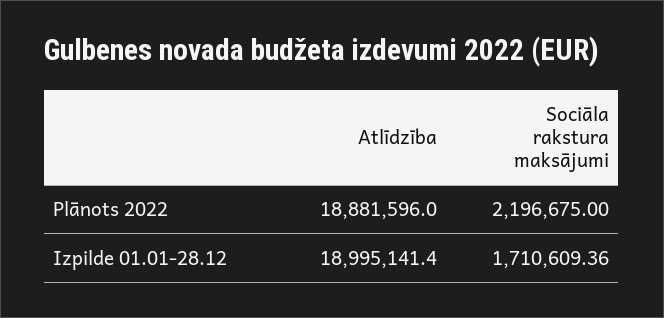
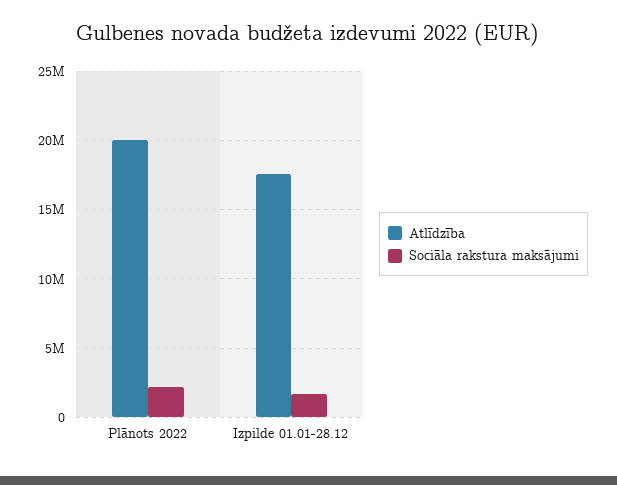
  {
    "Atlīdzība": {
-     "Plānots 2022": 18881596,
+     "Plānots 2022": 20000000,
-     "Izpilde 01.01-28.12": 18995141.4
+     "Izpilde 01.01-28.12": 17500000
    },
    "Sociāla rakstura maksājumi": {
      "Plānots 2022": 2196675,
      "Izpilde 01.01-28.12": 1710609.36
    }
  }

